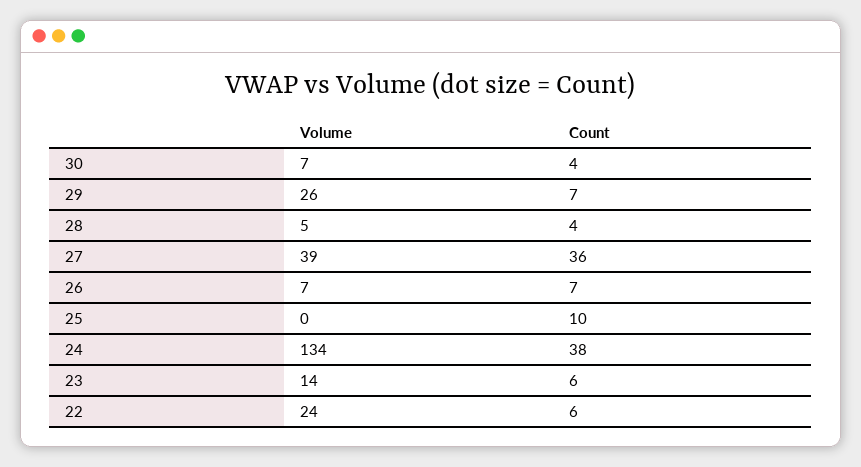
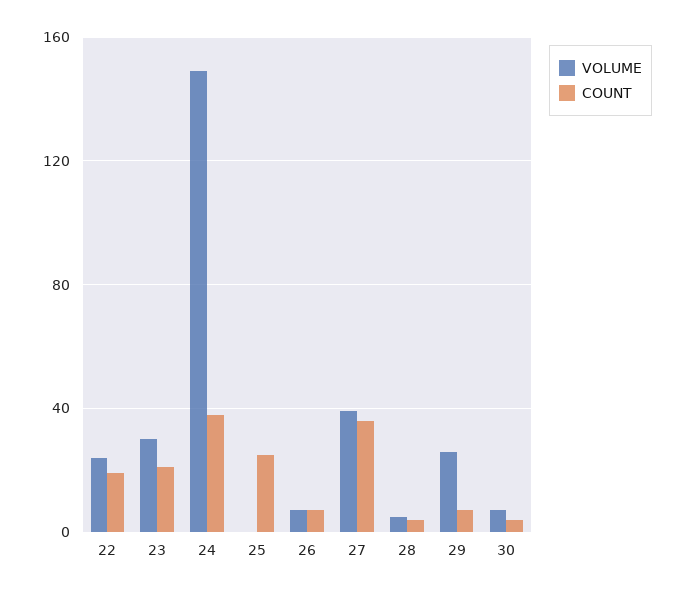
  {
    "Volume": {
      "30": 7,
      "29": 26,
      "28": 5,
      "27": 39,
      "26": 7,
      "25": 0,
-     "24": 134,
+     "24": 150,
-     "23": 14,
+     "23": 30,
      "22": 24
    },
    "Count": {
      "30": 4,
      "29": 7,
      "28": 4,
      "27": 36,
      "26": 7,
-     "25": 10,
+     "25": 25,
      "24": 38,
-     "23": 6,
+     "23": 20,
-     "22": 6
+     "22": 20
    }
  }

